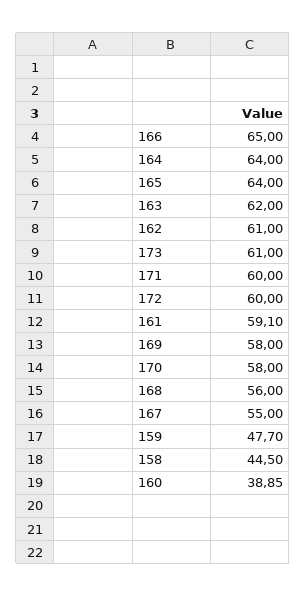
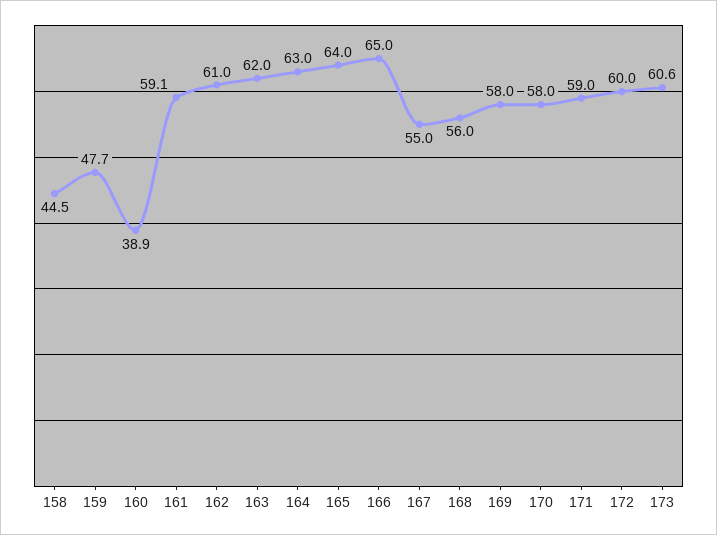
  {
    "166": 65,
-   "164": 64,
+   "164": 63,
    "165": 64,
    "163": 62,
    "162": 61,
-   "173": 61,
+   "173": 60.6,
-   "171": 60,
+   "171": 59,
    "172": 60,
    "161": 59.1,
    "169": 58,
    "170": 58,
    "168": 56,
    "167": 55,
    "159": 47.7,
    "158": 44.5,
    "160": 38.85
  }

